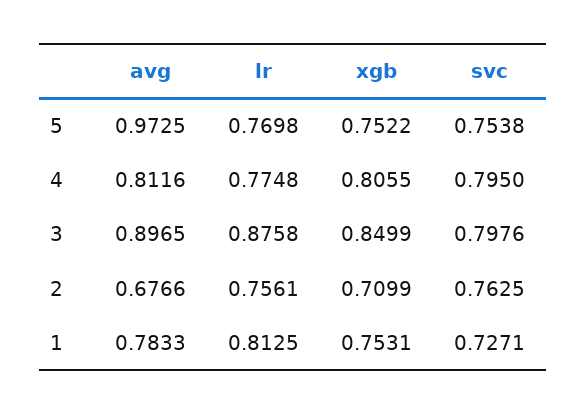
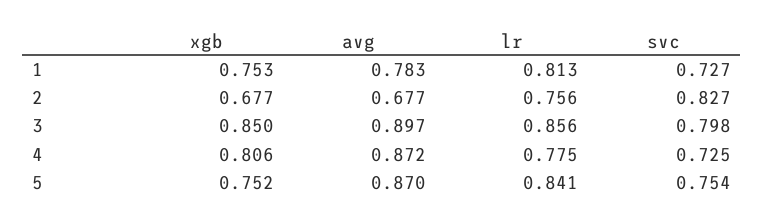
  {
    "avg": {
-     "5": 0.9725,
+     "5": 0.87,
-     "4": 0.8116,
+     "4": 0.872,
      "3": 0.8965,
      "2": 0.6766,
      "1": 0.7833
    },
    "lr": {
-     "5": 0.7698,
+     "5": 0.841,
      "4": 0.7748,
-     "3": 0.8758,
+     "3": 0.856,
      "2": 0.7561,
      "1": 0.8125
    },
    "xgb": {
      "5": 0.7522,
      "4": 0.8055,
      "3": 0.8499,
-     "2": 0.7099,
+     "2": 0.677,
      "1": 0.7531
    },
    "svc": {
      "5": 0.7538,
-     "4": 0.795,
+     "4": 0.725,
      "3": 0.7976,
-     "2": 0.7625,
+     "2": 0.827,
      "1": 0.7271
    }
  }

